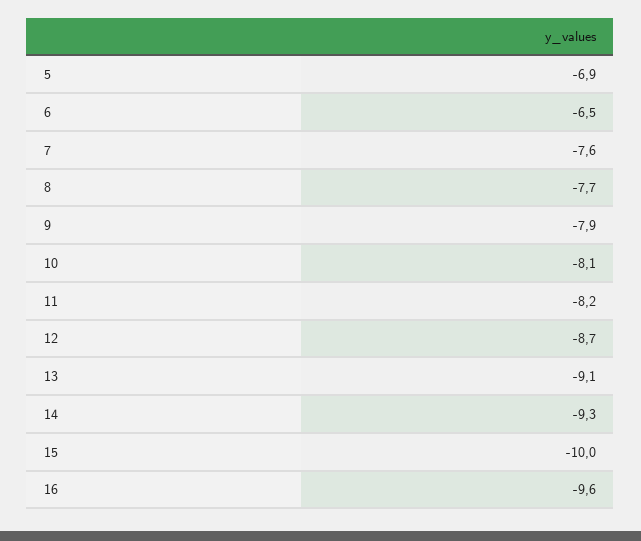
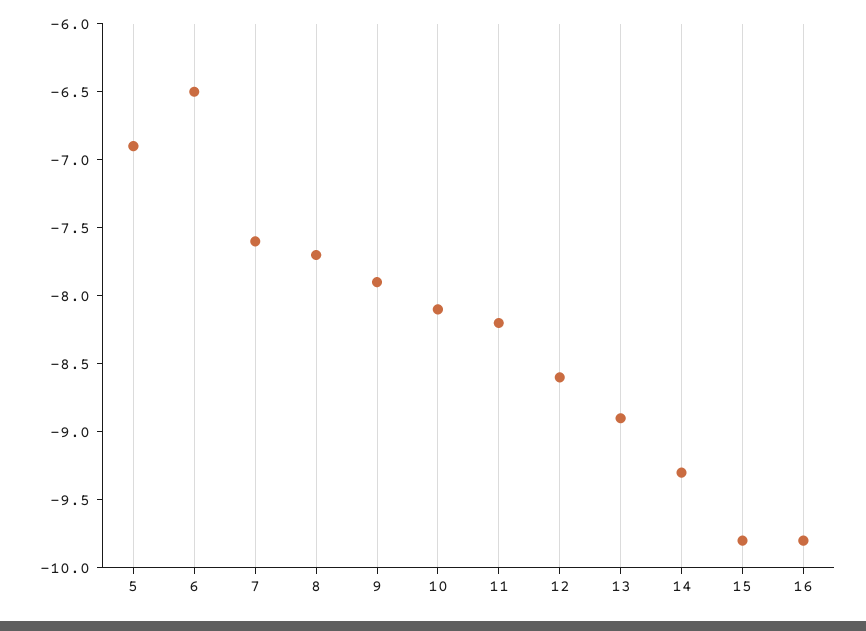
  {
    "5": -6.9,
    "6": -6.5,
    "7": -7.6,
    "8": -7.7,
    "9": -7.9,
    "10": -8.1,
    "11": -8.2,
-   "12": -8.7,
+   "12": -8.6,
-   "13": -9.1,
+   "13": -8.9,
    "14": -9.3,
-   "15": -10,
+   "15": -9.8,
-   "16": -9.6
+   "16": -9.8
  }

